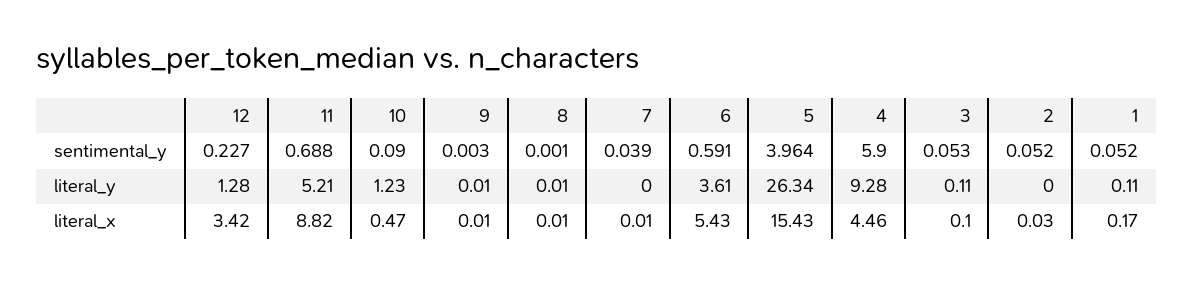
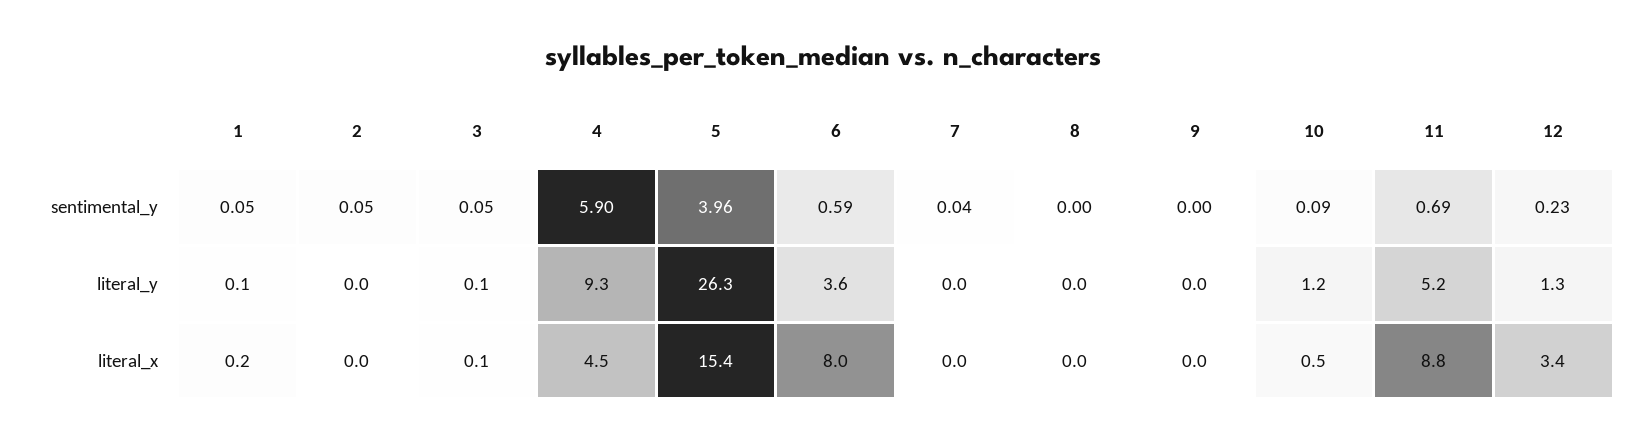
  {
    "12": {
      "sentimental_y": 0.227,
      "literal_y": 1.28,
      "literal_x": 3.42
    },
    "11": {
      "sentimental_y": 0.688,
      "literal_y": 5.21,
      "literal_x": 8.82
    },
    "10": {
      "sentimental_y": 0.09,
      "literal_y": 1.23,
      "literal_x": 0.47
    },
    "9": {
      "sentimental_y": 0.003,
      "literal_y": 0.01,
      "literal_x": 0.01
    },
    "8": {
      "sentimental_y": 0.001,
      "literal_y": 0.01,
      "literal_x": 0.01
    },
    "7": {
      "sentimental_y": 0.039,
      "literal_y": 0,
      "literal_x": 0.01
    },
    "6": {
      "sentimental_y": 0.591,
      "literal_y": 3.61,
-     "literal_x": 5.43
+     "literal_x": 8
    },
    "5": {
      "sentimental_y": 3.964,
      "literal_y": 26.34,
      "literal_x": 15.43
    },
    "4": {
      "sentimental_y": 5.9,
      "literal_y": 9.28,
      "literal_x": 4.46
    },
    "3": {
      "sentimental_y": 0.053,
      "literal_y": 0.11,
      "literal_x": 0.1
    },
    "2": {
      "sentimental_y": 0.052,
      "literal_y": 0,
      "literal_x": 0.03
    },
    "1": {
      "sentimental_y": 0.052,
      "literal_y": 0.11,
      "literal_x": 0.17
    }
  }

